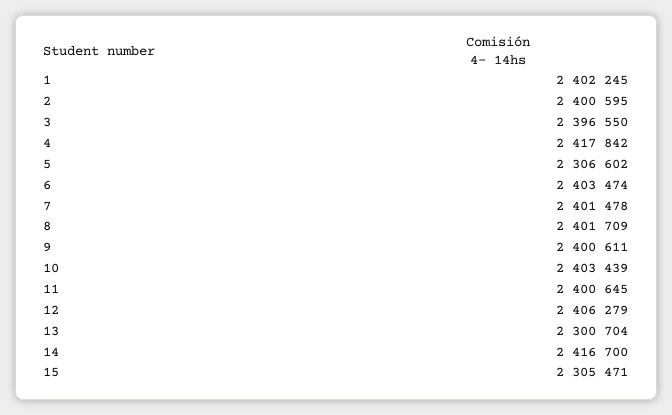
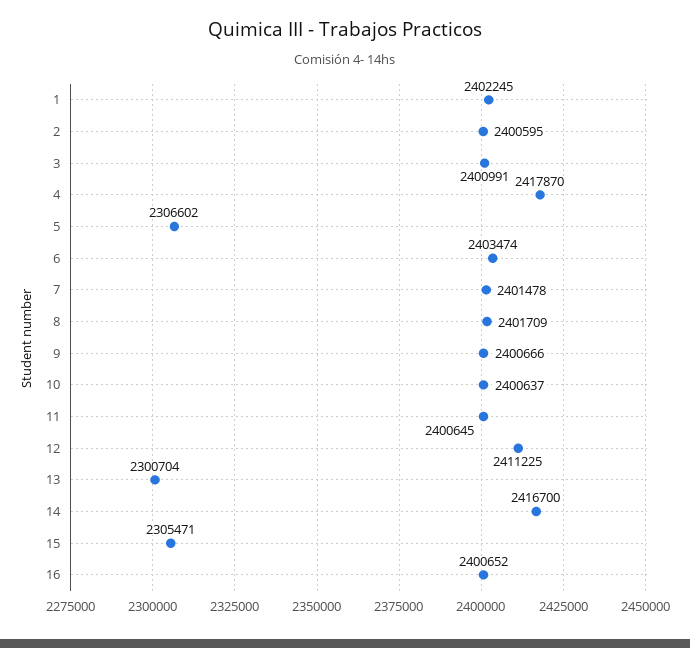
  {
    "1": 2402245,
    "2": 2400595,
-   "3": 2396550,
+   "3": 2400991,
-   "4": 2417842,
+   "4": 2417870,
    "5": 2306602,
    "6": 2403474,
    "7": 2401478,
    "8": 2401709,
-   "9": 2400611,
+   "9": 2400666,
-   "10": 2403439,
+   "10": 2400637,
    "11": 2400645,
-   "12": 2406279,
+   "12": 2411225,
    "13": 2300704,
    "14": 2416700,
-   "15": 2305471
+   "15": 2305471,
+   "16": 2400652
  }

